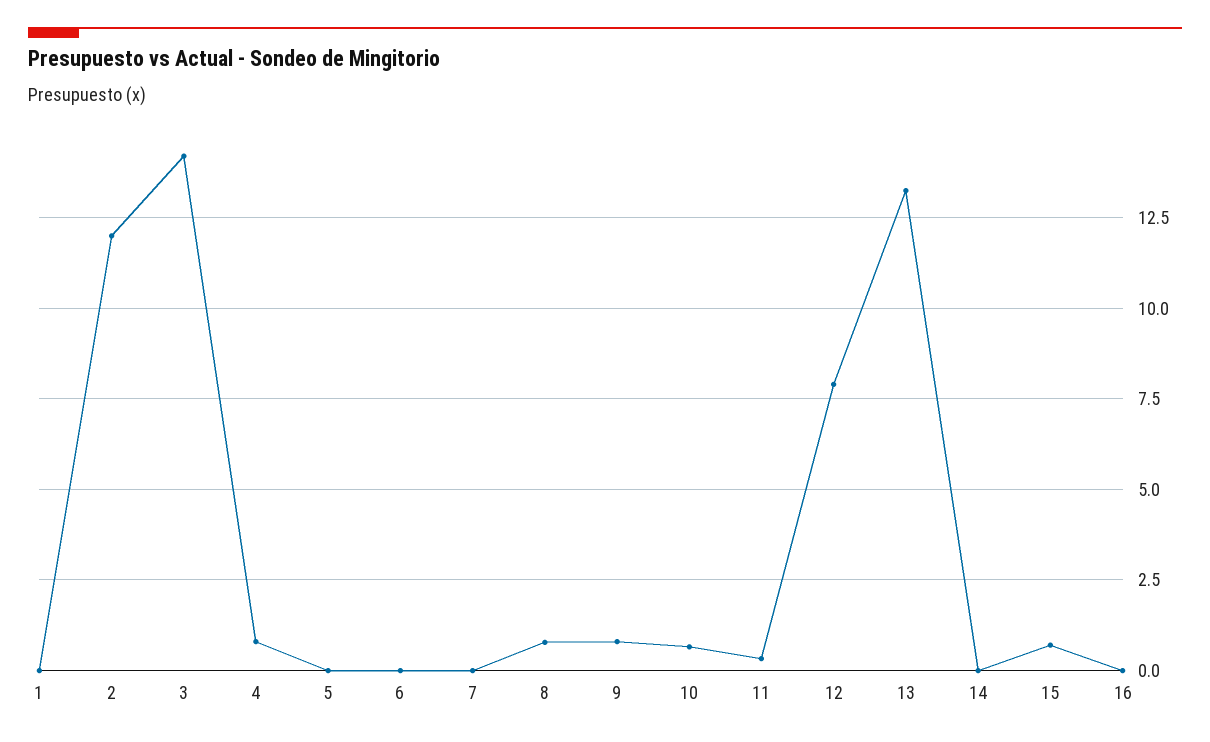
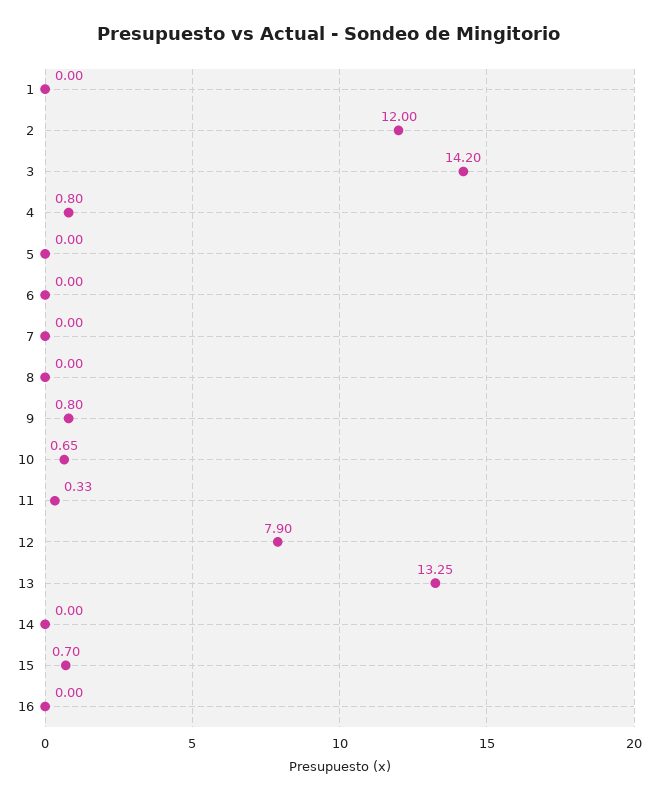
  {
    "1": 0,
    "2": 12,
    "3": 14.2,
    "4": 0.8,
    "5": 0,
    "6": 0,
    "7": 0,
-   "8": 0.75,
+   "8": 0,
    "9": 0.8,
    "10": 0.65,
    "11": 0.33,
    "12": 7.9,
    "13": 13.25,
    "14": 0,
    "15": 0.7,
    "16": 0
  }

